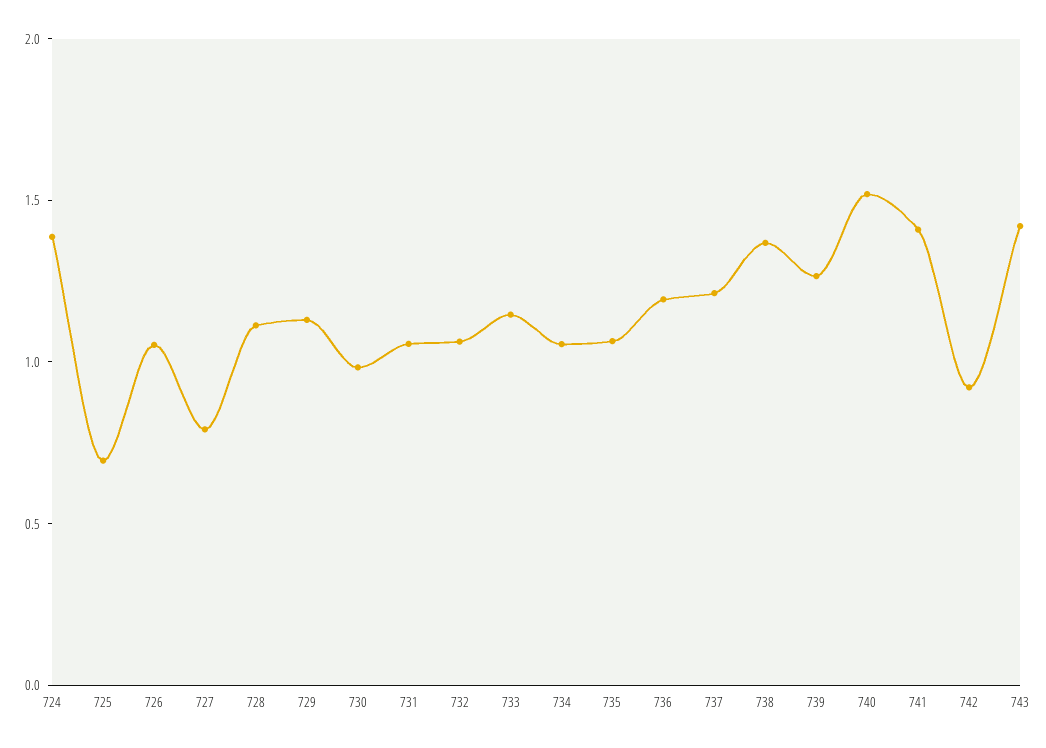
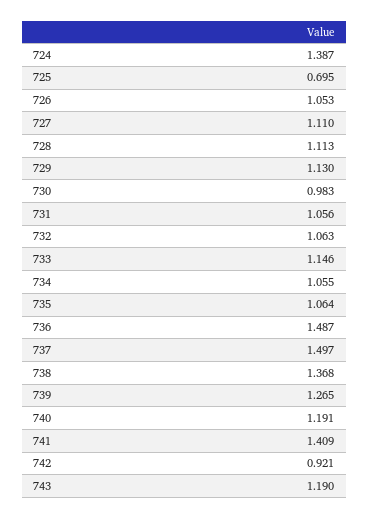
  {
    "724": 1.387,
    "725": 0.695,
    "726": 1.053,
-   "727": 0.8,
+   "727": 1.11,
    "728": 1.113,
    "729": 1.13,
    "730": 0.983,
    "731": 1.056,
    "732": 1.063,
    "733": 1.146,
    "734": 1.055,
    "735": 1.064,
-   "736": 1.2,
+   "736": 1.487,
-   "737": 1.2,
+   "737": 1.497,
    "738": 1.368,
    "739": 1.265,
-   "740": 1.5,
+   "740": 1.191,
    "741": 1.409,
    "742": 0.921,
-   "743": 1.4
+   "743": 1.19
  }

